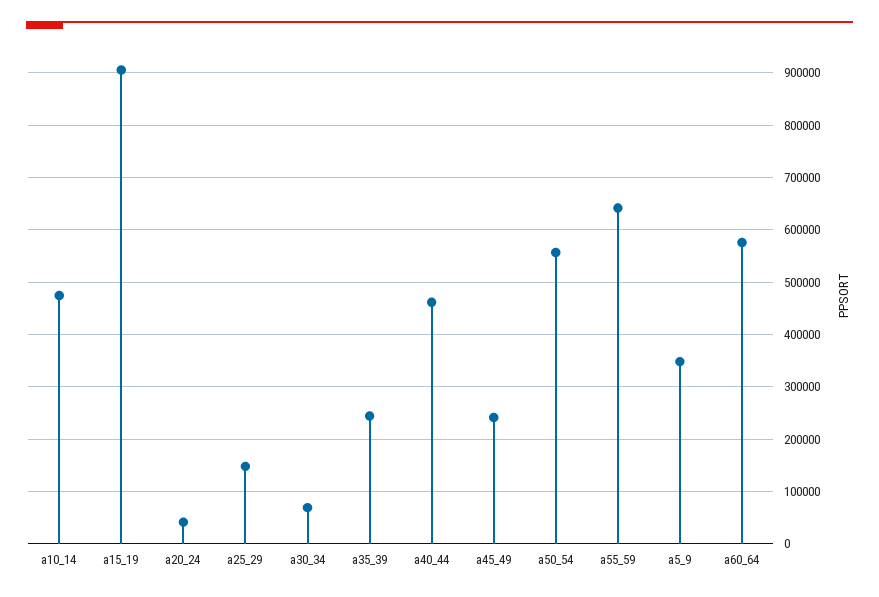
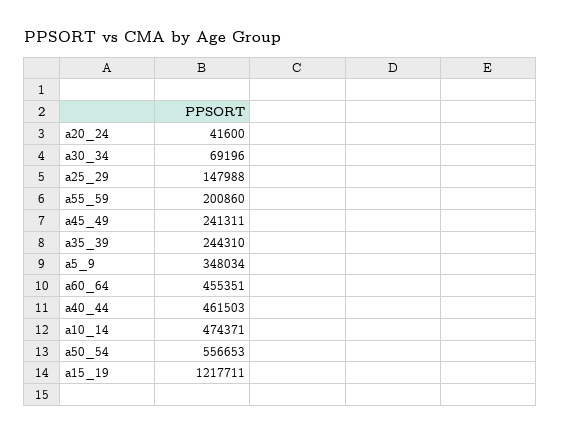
  {
    "a10_14": 474371,
-   "a15_19": 900000,
+   "a15_19": 1217711,
    "a20_24": 41600,
    "a25_29": 147988,
    "a30_34": 69196,
    "a35_39": 244310,
    "a40_44": 461503,
    "a45_49": 241311,
    "a50_54": 556653,
-   "a55_59": 640000,
+   "a55_59": 200860,
    "a5_9": 348034,
-   "a60_64": 580000
+   "a60_64": 455351
  }

